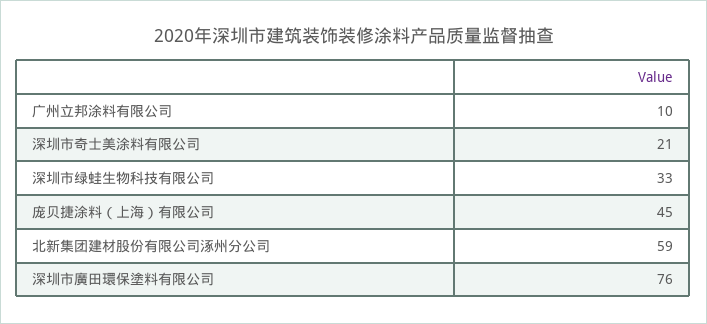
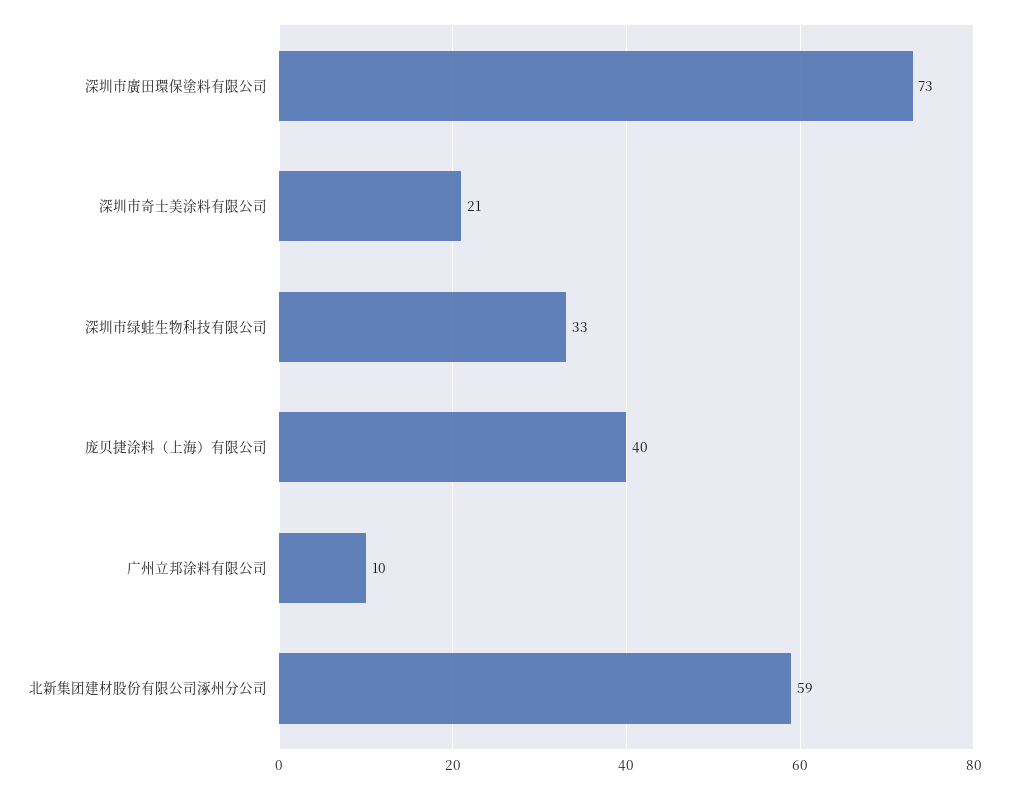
  {
    "广州立邦涂料有限公司": 10,
    "深圳市奇士美涂料有限公司": 21,
    "深圳市绿蛙生物科技有限公司": 33,
-   "庞贝捷涂料（上海）有限公司": 45,
+   "庞贝捷涂料（上海）有限公司": 40,
    "北新集团建材股份有限公司涿州分公司": 59,
-   "深圳市廣田環保塗料有限公司": 76
+   "深圳市廣田環保塗料有限公司": 73
  }

